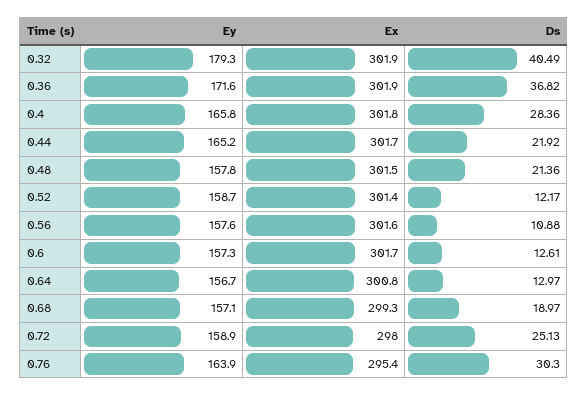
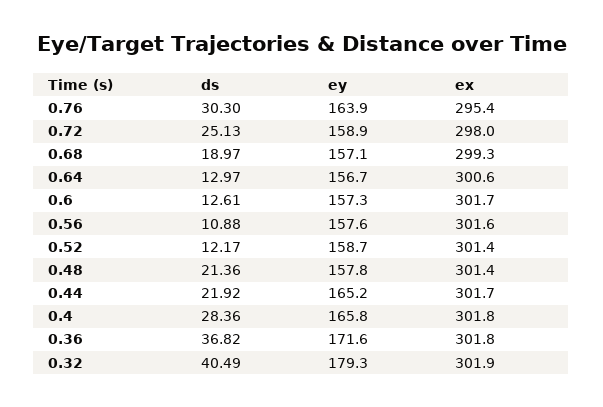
  {
    "Ey": {
      "0.32": 179.3,
      "0.36": 171.6,
      "0.4": 165.8,
      "0.44": 165.2,
      "0.48": 157.8,
      "0.52": 158.7,
      "0.56": 157.6,
      "0.6": 157.3,
      "0.64": 156.7,
      "0.68": 157.1,
      "0.72": 158.9,
      "0.76": 163.9
    },
    "Ex": {
      "0.32": 301.9,
-     "0.36": 301.9,
+     "0.36": 301.8,
      "0.4": 301.8,
      "0.44": 301.7,
-     "0.48": 301.5,
+     "0.48": 301.4,
      "0.52": 301.4,
      "0.56": 301.6,
      "0.6": 301.7,
-     "0.64": 300.8,
+     "0.64": 300.6,
      "0.68": 299.3,
      "0.72": 298,
      "0.76": 295.4
    },
    "Ds": {
      "0.32": 40.49,
      "0.36": 36.82,
      "0.4": 28.36,
      "0.44": 21.92,
      "0.48": 21.36,
      "0.52": 12.17,
      "0.56": 10.88,
      "0.6": 12.61,
      "0.64": 12.97,
      "0.68": 18.97,
      "0.72": 25.13,
      "0.76": 30.3
    }
  }

